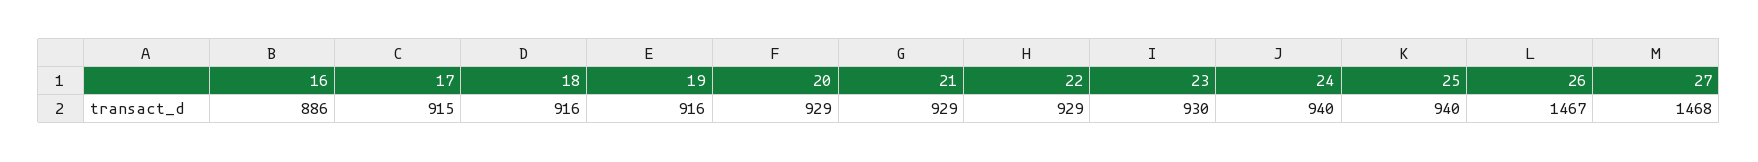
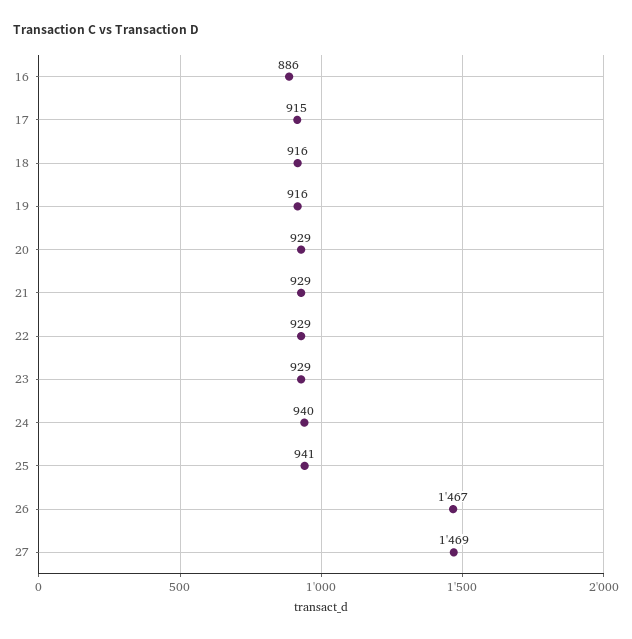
  {
    "16": 886,
    "17": 915,
    "18": 916,
    "19": 916,
    "20": 929,
    "21": 929,
    "22": 929,
-   "23": 930,
+   "23": 929,
    "24": 940,
-   "25": 940,
+   "25": 941,
    "26": 1467,
-   "27": 1468
+   "27": 1469
  }

